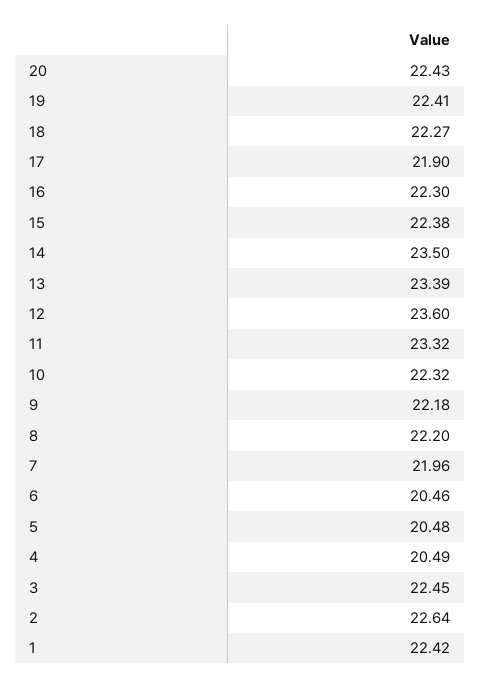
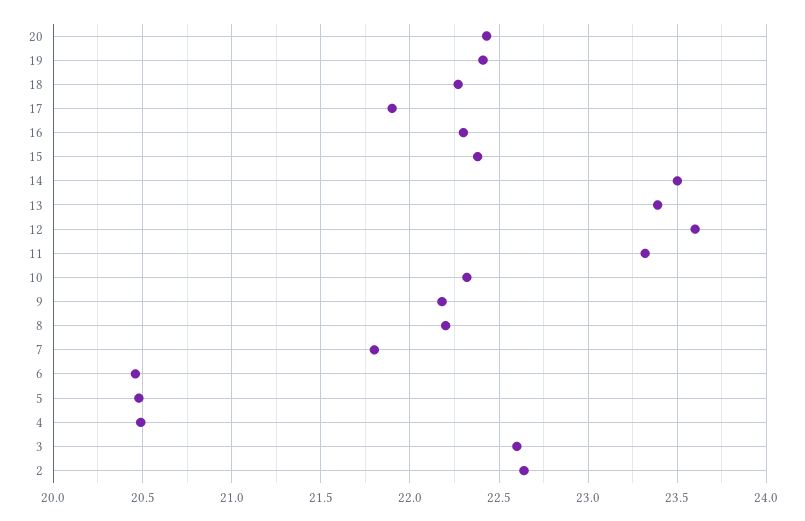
  {
    "20": 22.43,
    "19": 22.41,
    "18": 22.27,
    "17": 21.9,
    "16": 22.3,
    "15": 22.38,
    "14": 23.5,
    "13": 23.39,
    "12": 23.6,
    "11": 23.32,
    "10": 22.32,
    "9": 22.18,
    "8": 22.2,
-   "7": 21.96,
+   "7": 21.8,
    "6": 20.46,
    "5": 20.48,
    "4": 20.49,
-   "3": 22.45,
+   "3": 22.6,
-   "2": 22.64,
+   "2": 22.64
-   "1": 22.42
  }

